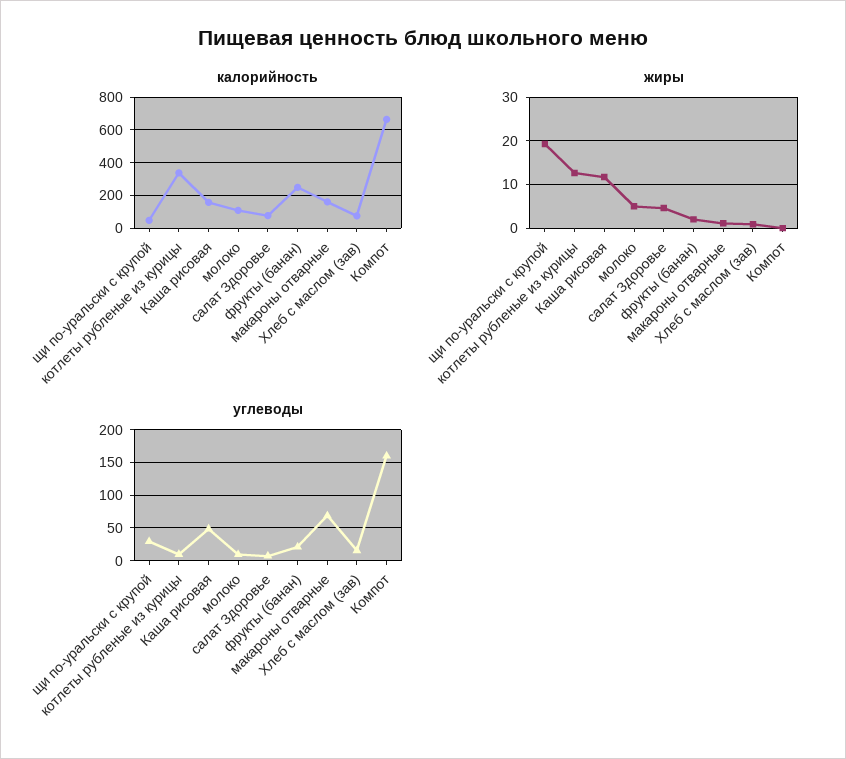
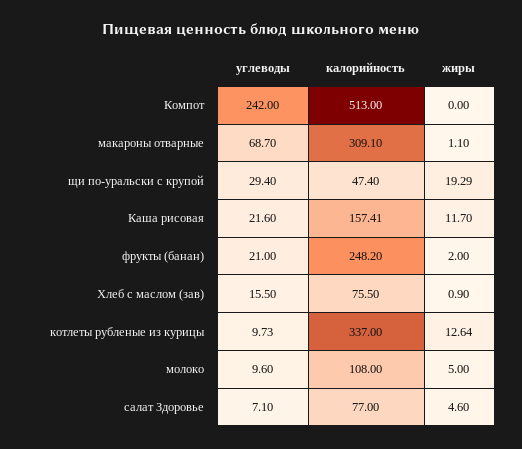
  {
    "калорийность": {
      "щи по-уральски с крупой": 47.4,
      "котлеты рубленые из курицы": 337,
      "Каша рисовая": 157.41,
      "молоко": 108,
      "салат Здоровье": 77,
      "фрукты (банан)": 248.2,
-     "макароны отварные": 150,
+     "макароны отварные": 309.1,
      "Хлеб с маслом (зав)": 75.5,
-     "Компот": 650
+     "Компот": 513
    },
    "жиры": {
      "щи по-уральски с крупой": 19.29,
      "котлеты рубленые из курицы": 12.64,
      "Каша рисовая": 11.7,
      "молоко": 5,
      "салат Здоровье": 4.6,
      "фрукты (банан)": 2,
      "макароны отварные": 1.1,
      "Хлеб с маслом (зав)": 0.9,
      "Компот": 0
    },
    "углеводы": {
      "щи по-уральски с крупой": 29.4,
      "котлеты рубленые из курицы": 9.73,
-     "Каша рисовая": 50,
+     "Каша рисовая": 21.6,
      "молоко": 9.6,
      "салат Здоровье": 7.1,
      "фрукты (банан)": 21,
      "макароны отварные": 68.7,
      "Хлеб с маслом (зав)": 15.5,
-     "Компот": 160
+     "Компот": 242
    }
  }

